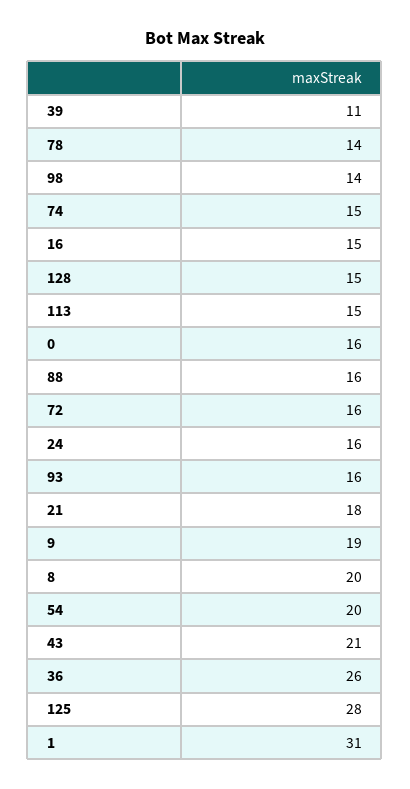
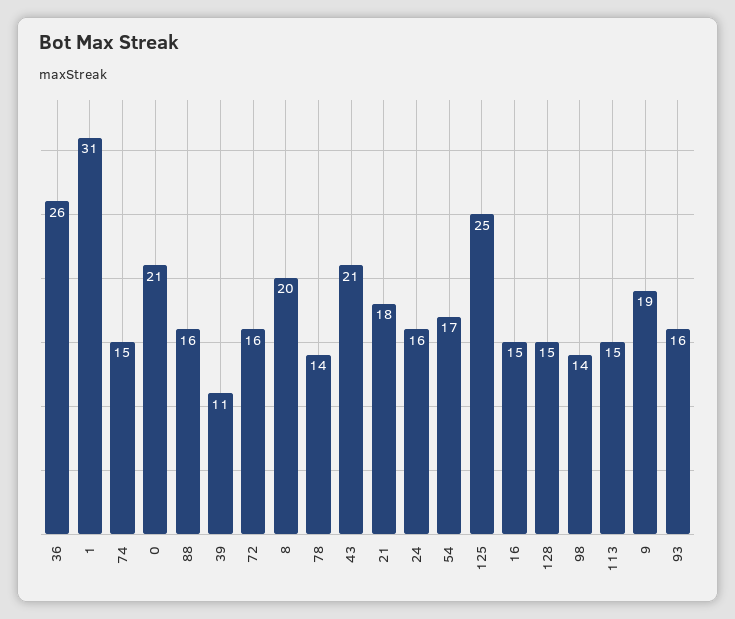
  {
    "39": 11,
    "78": 14,
    "98": 14,
    "74": 15,
    "16": 15,
    "128": 15,
    "113": 15,
-   "0": 16,
+   "0": 21,
    "88": 16,
    "72": 16,
    "24": 16,
    "93": 16,
    "21": 18,
    "9": 19,
    "8": 20,
-   "54": 20,
+   "54": 17,
    "43": 21,
    "36": 26,
-   "125": 28,
+   "125": 25,
    "1": 31
  }

